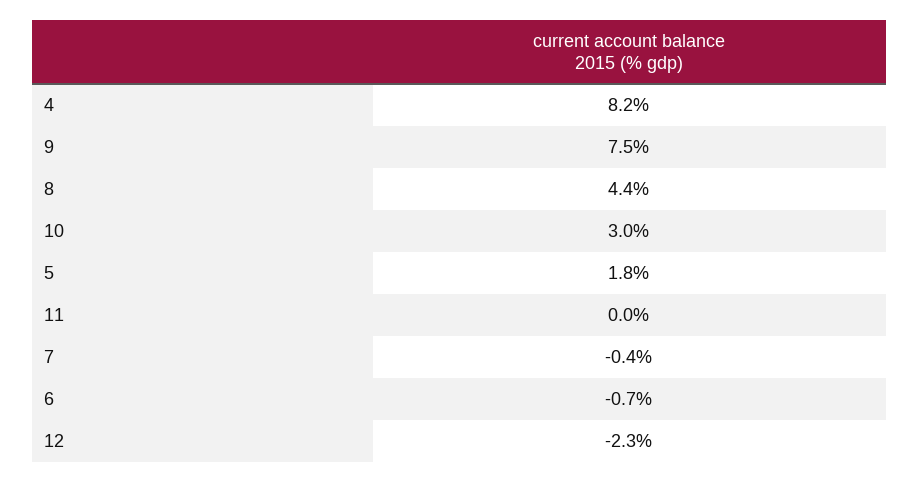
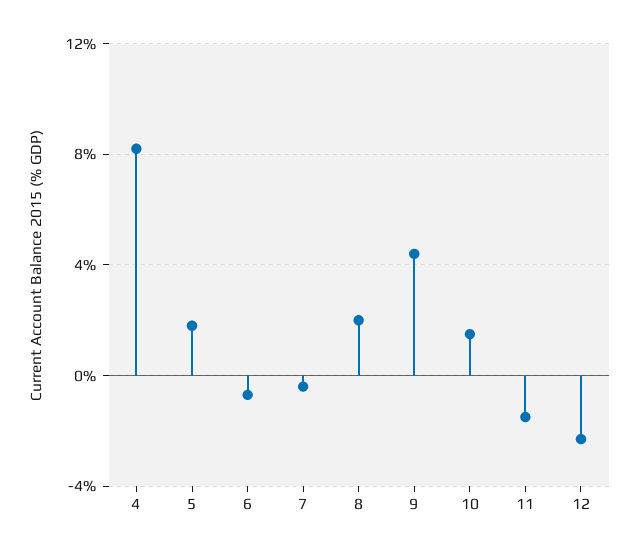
  {
    "4": 8.2,
-   "9": 7.5,
+   "9": 4.5,
-   "8": 4.4,
+   "8": 2,
-   "10": 3,
+   "10": 1.5,
    "5": 1.8,
-   "11": 0,
+   "11": -1.5,
    "7": -0.4,
    "6": -0.7,
    "12": -2.3
  }

